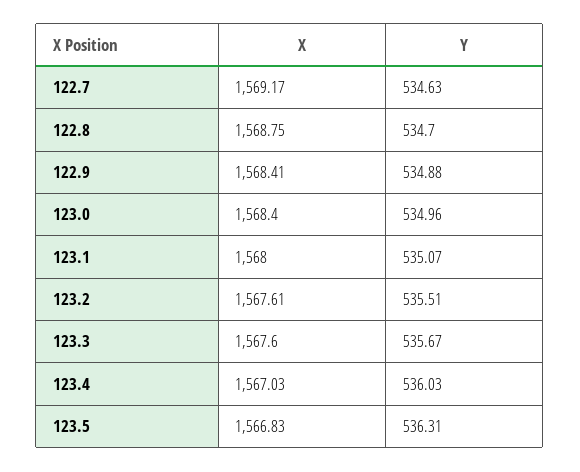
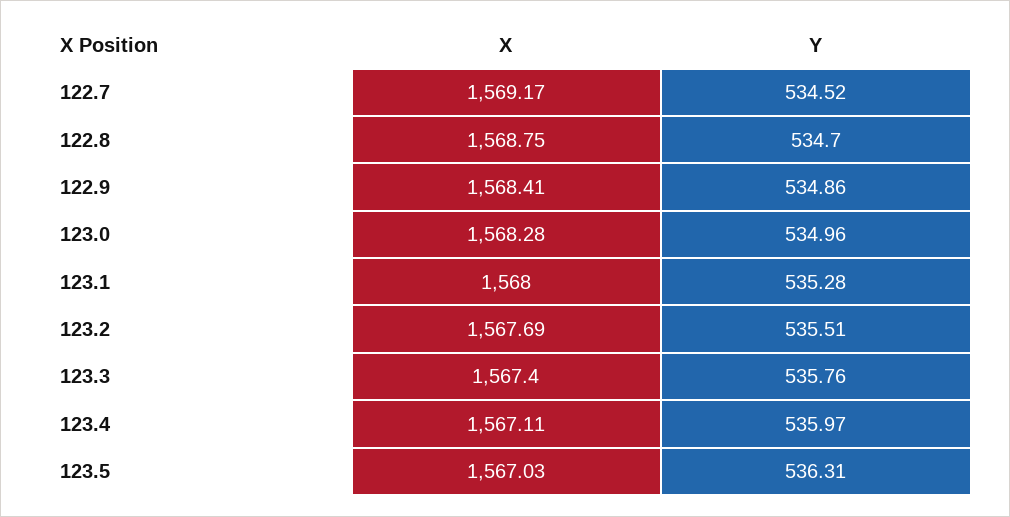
  {
    "X": {
      "122.7": 1569.17,
      "122.8": 1568.75,
      "122.9": 1568.41,
-     "123.0": 1568.4,
+     "123.0": 1568.28,
      "123.1": 1568,
-     "123.2": 1567.61,
+     "123.2": 1567.69,
-     "123.3": 1567.6,
+     "123.3": 1567.4,
-     "123.4": 1567.03,
+     "123.4": 1567.11,
-     "123.5": 1566.83
+     "123.5": 1567.03
    },
    "Y": {
-     "122.7": 534.63,
+     "122.7": 534.52,
      "122.8": 534.7,
-     "122.9": 534.88,
+     "122.9": 534.86,
      "123.0": 534.96,
-     "123.1": 535.07,
+     "123.1": 535.28,
      "123.2": 535.51,
-     "123.3": 535.67,
+     "123.3": 535.76,
-     "123.4": 536.03,
+     "123.4": 535.97,
      "123.5": 536.31
    }
  }

